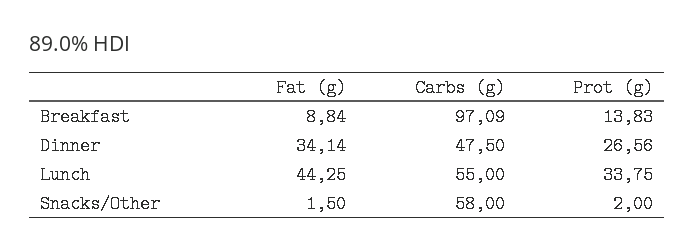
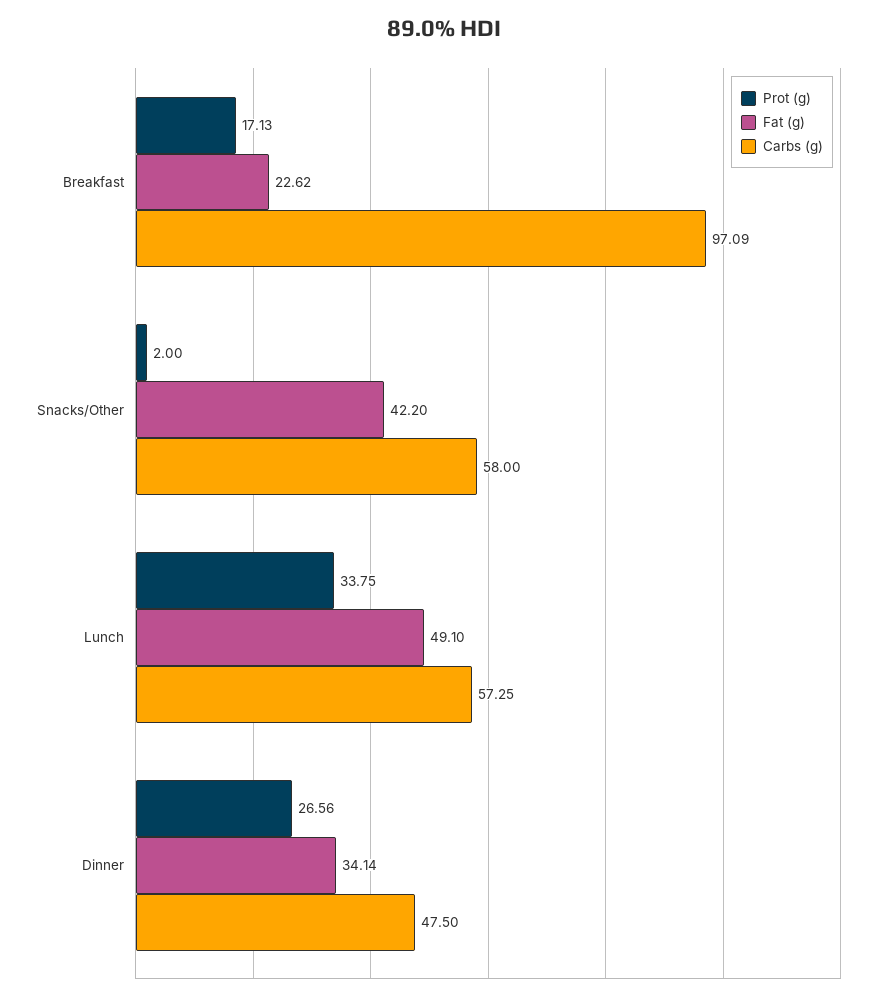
  {
    "Fat (g)": {
-     "Breakfast": 8.84,
+     "Breakfast": 22.62,
      "Dinner": 34.14,
-     "Lunch": 44.25,
+     "Lunch": 49.1,
-     "Snacks/Other": 1.5
+     "Snacks/Other": 42.2
    },
    "Carbs (g)": {
      "Breakfast": 97.09,
      "Dinner": 47.5,
-     "Lunch": 55,
+     "Lunch": 57.25,
      "Snacks/Other": 58
    },
    "Prot (g)": {
-     "Breakfast": 13.83,
+     "Breakfast": 17.13,
      "Dinner": 26.56,
      "Lunch": 33.75,
      "Snacks/Other": 2
    }
  }

